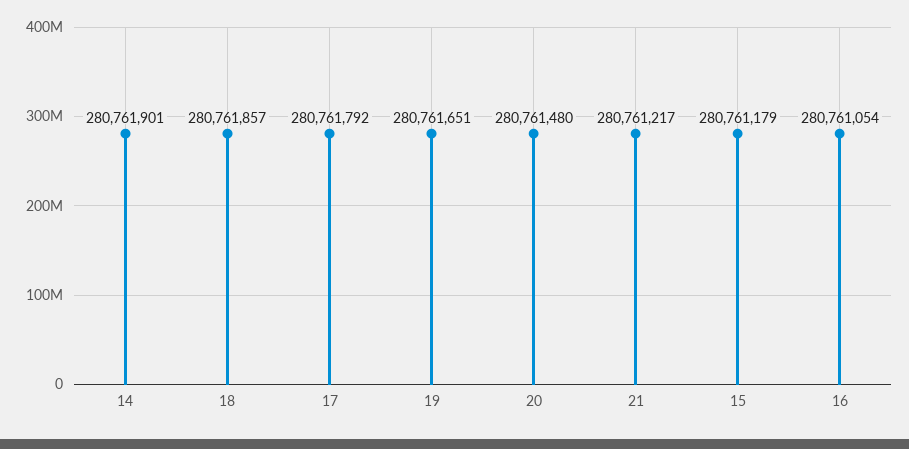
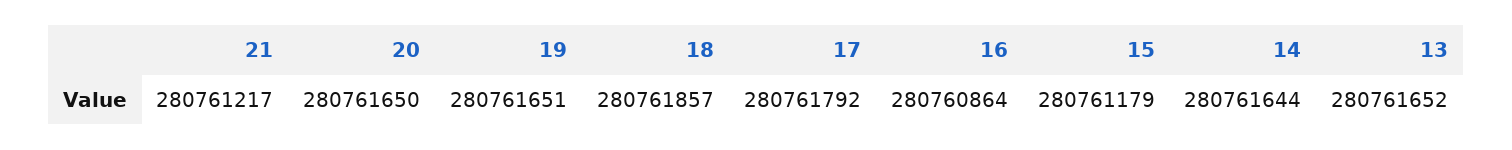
  {
-   "14": 280761901,
+   "14": 280761644,
    "18": 280761857,
    "17": 280761792,
    "19": 280761651,
-   "20": 280761480,
+   "20": 280761650,
    "21": 280761217,
    "15": 280761179,
-   "16": 280761054
+   "16": 280760864,
+   "13": 280761652
  }

